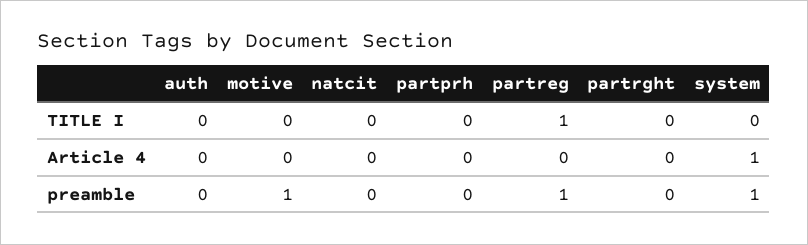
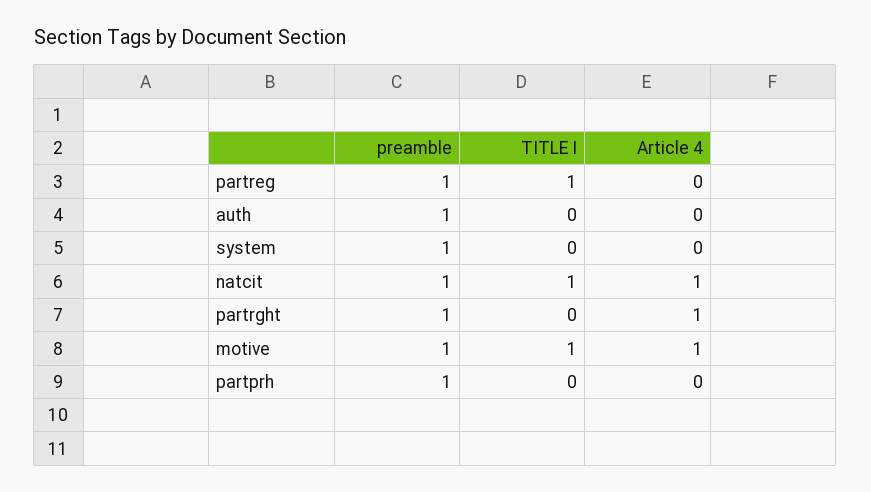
  {
    "auth": {
      "TITLE I": 0,
      "Article 4": 0,
-     "preamble": 0
+     "preamble": 1
    },
    "motive": {
-     "TITLE I": 0,
+     "TITLE I": 1,
-     "Article 4": 0,
+     "Article 4": 1,
      "preamble": 1
    },
    "natcit": {
-     "TITLE I": 0,
+     "TITLE I": 1,
-     "Article 4": 0,
+     "Article 4": 1,
-     "preamble": 0
+     "preamble": 1
    },
    "partprh": {
      "TITLE I": 0,
      "Article 4": 0,
-     "preamble": 0
+     "preamble": 1
    },
    "partreg": {
      "TITLE I": 1,
      "Article 4": 0,
      "preamble": 1
    },
    "partrght": {
      "TITLE I": 0,
-     "Article 4": 0,
+     "Article 4": 1,
-     "preamble": 0
+     "preamble": 1
    },
    "system": {
      "TITLE I": 0,
-     "Article 4": 1,
+     "Article 4": 0,
      "preamble": 1
    }
  }

